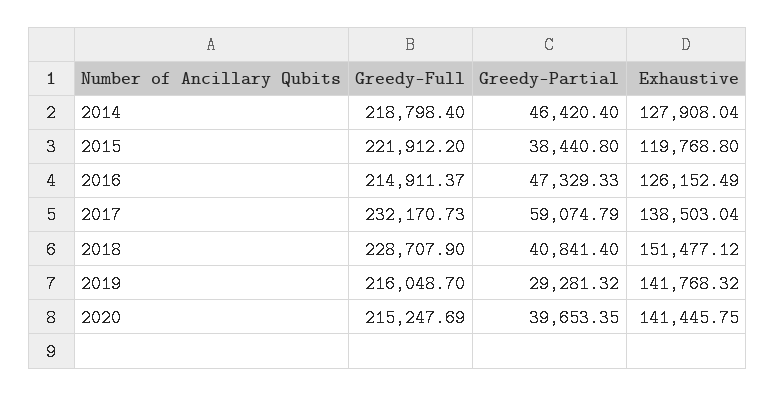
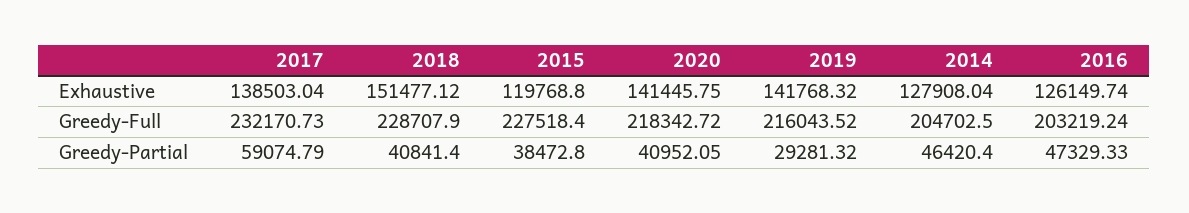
  {
    "Greedy-Full": {
-     "2014": 218798.4,
+     "2014": 204702.5,
-     "2015": 221912.2,
+     "2015": 227518.4,
-     "2016": 214911.37,
+     "2016": 203219.24,
      "2017": 232170.73,
      "2018": 228707.9,
-     "2019": 216048.7,
+     "2019": 216043.52,
-     "2020": 215247.69
+     "2020": 218342.72
    },
    "Greedy-Partial": {
      "2014": 46420.4,
-     "2015": 38440.8,
+     "2015": 38472.8,
      "2016": 47329.33,
      "2017": 59074.79,
      "2018": 40841.4,
      "2019": 29281.32,
-     "2020": 39653.35
+     "2020": 40952.05
    },
    "Exhaustive": {
      "2014": 127908.04,
      "2015": 119768.8,
-     "2016": 126152.49,
+     "2016": 126149.74,
      "2017": 138503.04,
      "2018": 151477.12,
      "2019": 141768.32,
      "2020": 141445.75
    }
  }

